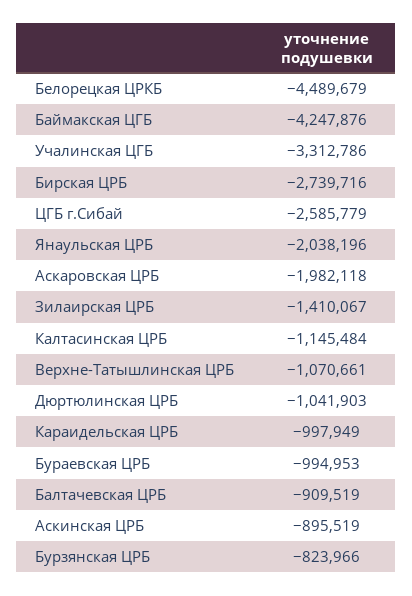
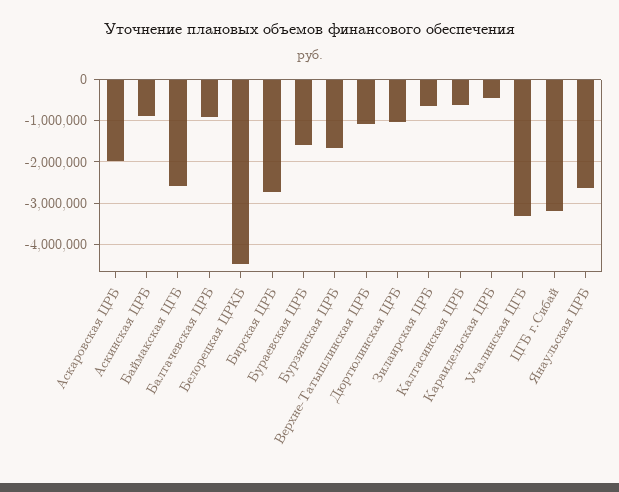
  {
    "Белорецкая ЦРКБ": -4489679,
-   "Баймакская ЦГБ": -4247876,
+   "Баймакская ЦГБ": -2600000,
    "Учалинская ЦГБ": -3312786,
    "Бирская ЦРБ": -2739716,
-   "ЦГБ г.Сибай": -2585779,
+   "ЦГБ г.Сибай": -3200000,
-   "Янаульская ЦРБ": -2038196,
+   "Янаульская ЦРБ": -2600000,
    "Аскаровская ЦРБ": -1982118,
-   "Зилаирская ЦРБ": -1410067,
+   "Зилаирская ЦРБ": -600000,
-   "Калтасинская ЦРБ": -1145484,
+   "Калтасинская ЦРБ": -600000,
    "Верхне-Татышлинская ЦРБ": -1070661,
    "Дюртюлинская ЦРБ": -1041903,
-   "Караидельская ЦРБ": -997949,
+   "Караидельская ЦРБ": -400000,
-   "Бураевская ЦРБ": -994953,
+   "Бураевская ЦРБ": -1600000,
    "Балтачевская ЦРБ": -909519,
    "Аскинская ЦРБ": -895519,
-   "Бурзянская ЦРБ": -823966
+   "Бурзянская ЦРБ": -1600000
  }

